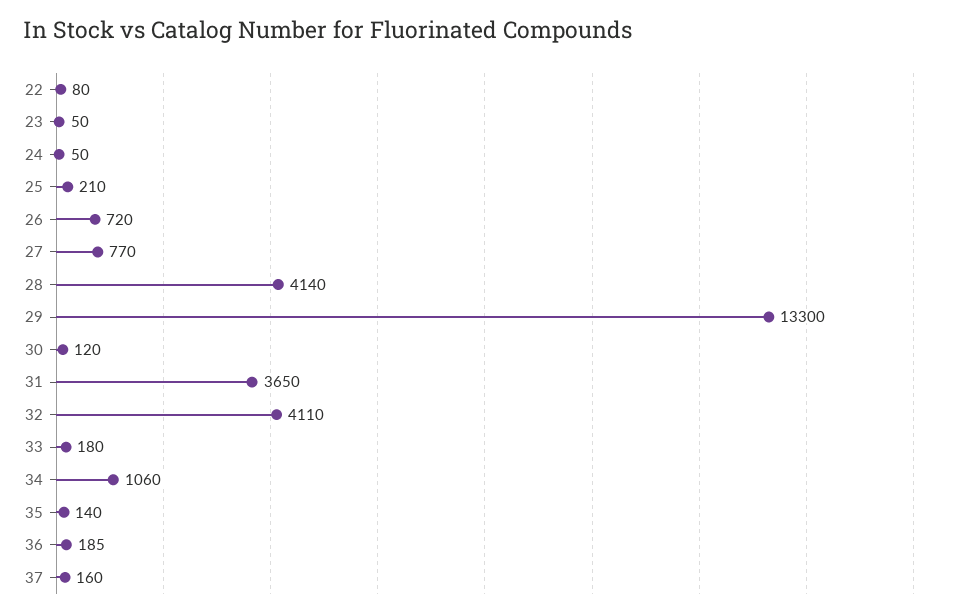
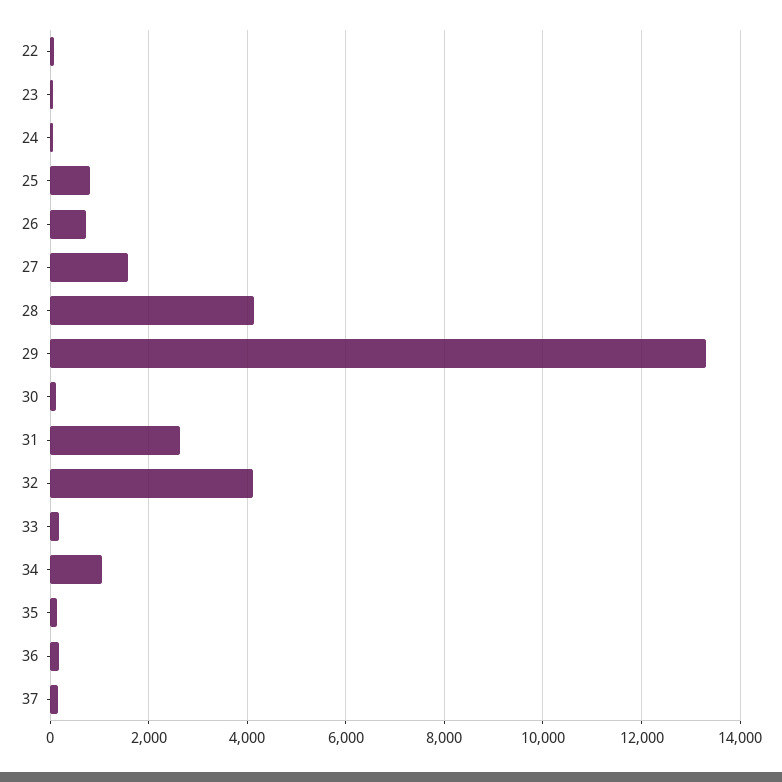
  {
    "22": 80,
    "23": 50,
    "24": 50,
-   "25": 210,
+   "25": 800,
    "26": 720,
-   "27": 770,
+   "27": 1600,
    "28": 4140,
    "29": 13300,
    "30": 120,
-   "31": 3650,
+   "31": 2600,
    "32": 4110,
    "33": 180,
    "34": 1060,
    "35": 140,
    "36": 185,
    "37": 160
  }

